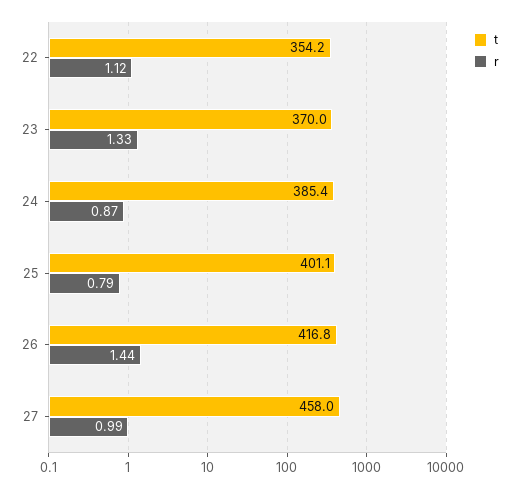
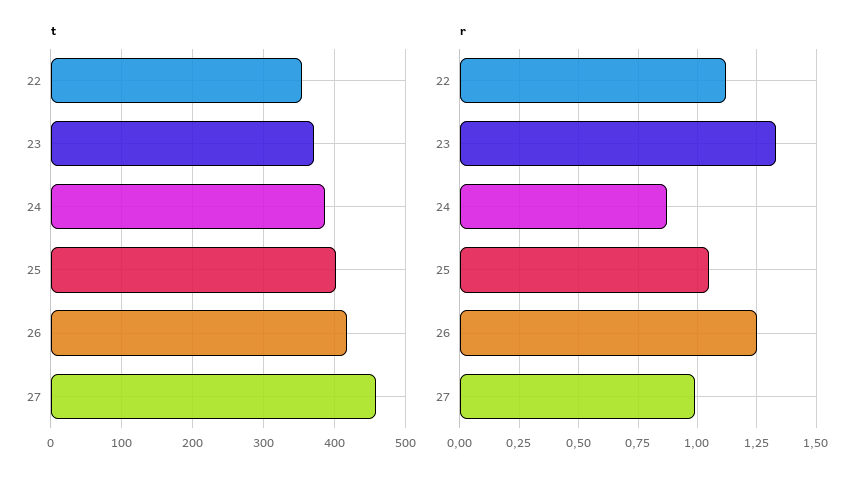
  {
    "t": {
      "22": 354.2,
      "23": 370,
      "24": 385.4,
      "25": 401.1,
      "26": 416.8,
      "27": 458
    },
    "r": {
      "22": 1.12,
      "23": 1.33,
      "24": 0.87,
-     "25": 0.79,
+     "25": 1.05,
-     "26": 1.44,
+     "26": 1.25,
      "27": 0.99
    }
  }

